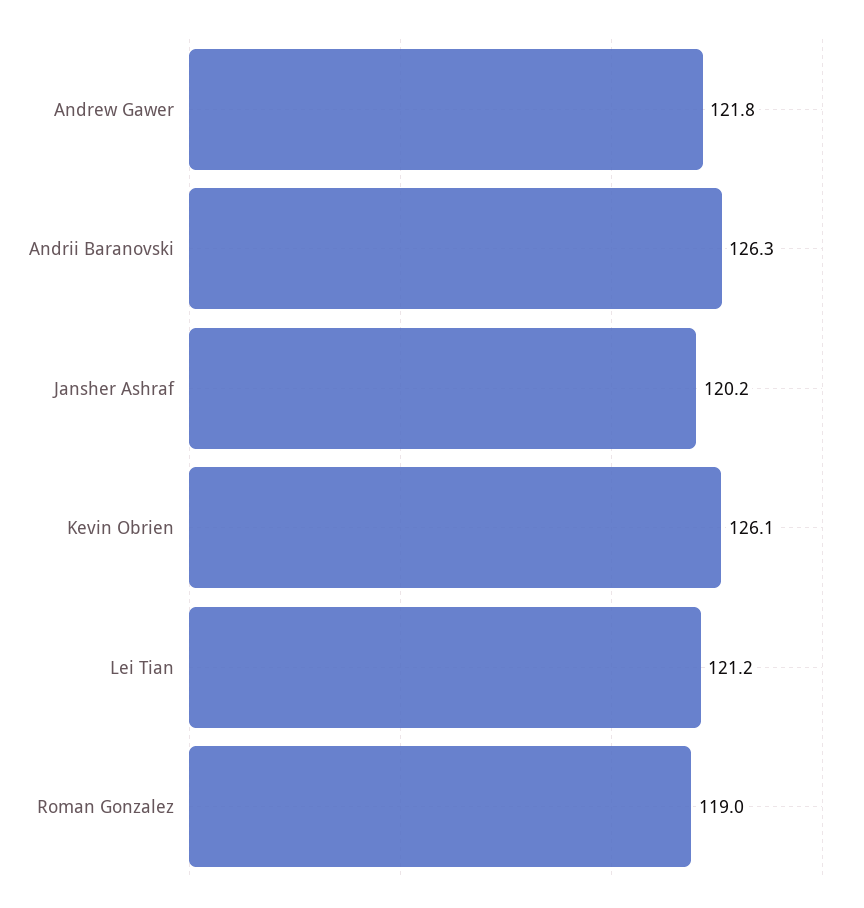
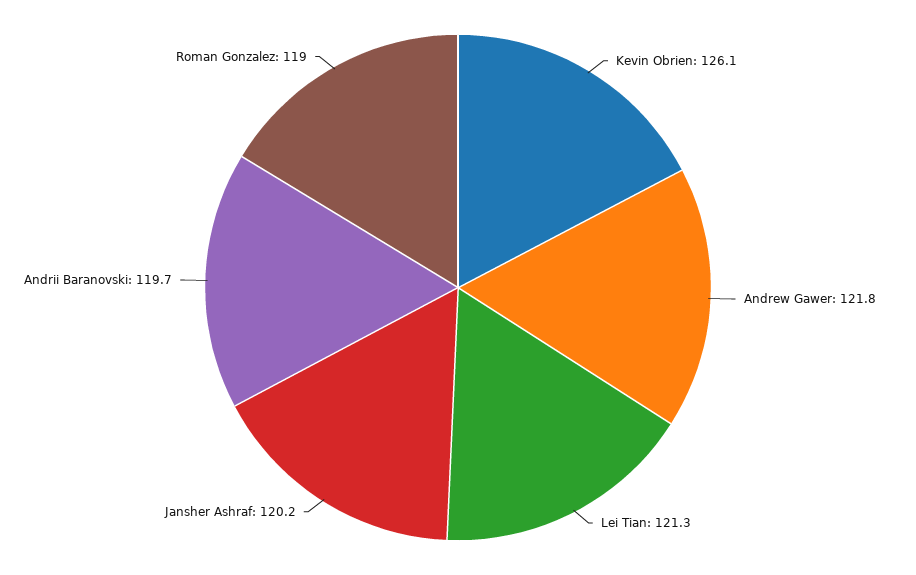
  {
    "Andrew Gawer": 121.8,
-   "Andrii Baranovski": 126.3,
+   "Andrii Baranovski": 119.7,
    "Jansher Ashraf": 120.2,
    "Kevin Obrien": 126.1,
-   "Lei Tian": 121.2,
+   "Lei Tian": 121.3,
    "Roman Gonzalez": 119
  }

